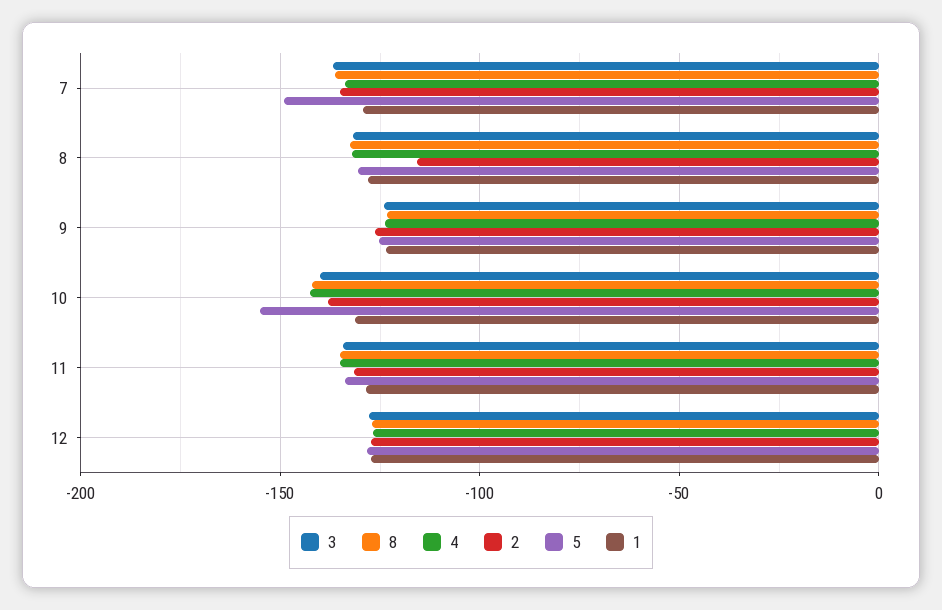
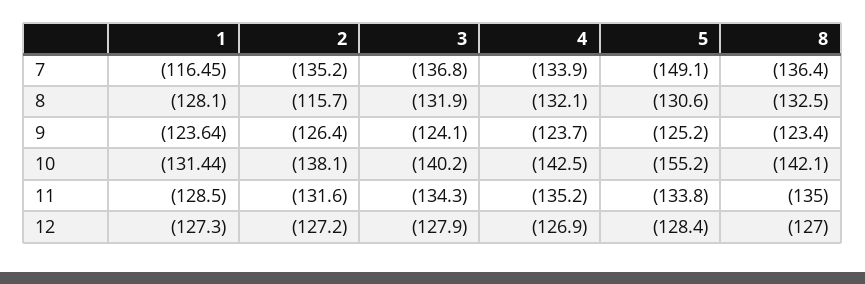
  {
    "3": {
      "7": -136.8,
      "8": -131.9,
      "9": -124.1,
      "10": -140.2,
      "11": -134.3,
      "12": -127.9
    },
    "8": {
      "7": -136.4,
      "8": -132.5,
      "9": -123.4,
      "10": -142.1,
      "11": -135,
      "12": -127
    },
    "4": {
      "7": -133.9,
      "8": -132.1,
      "9": -123.7,
      "10": -142.5,
      "11": -135.2,
      "12": -126.9
    },
    "2": {
      "7": -135.2,
      "8": -115.7,
      "9": -126.4,
      "10": -138.1,
      "11": -131.6,
      "12": -127.2
    },
    "5": {
      "7": -149.1,
      "8": -130.6,
      "9": -125.2,
      "10": -155.2,
      "11": -133.8,
      "12": -128.4
    },
    "1": {
-     "7": -130,
+     "7": -116.45,
      "8": -128.1,
      "9": -123.64,
      "10": -131.44,
      "11": -128.5,
      "12": -127.3
    }
  }

